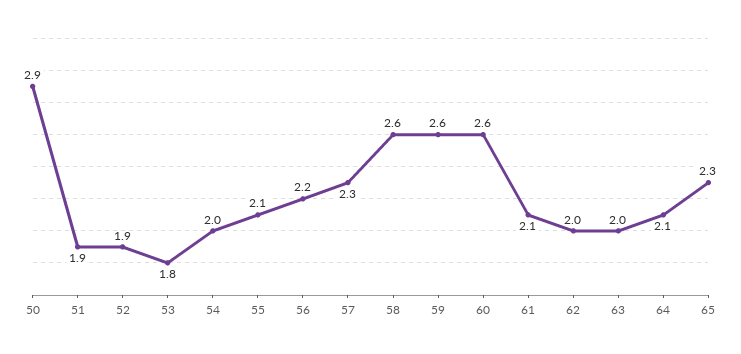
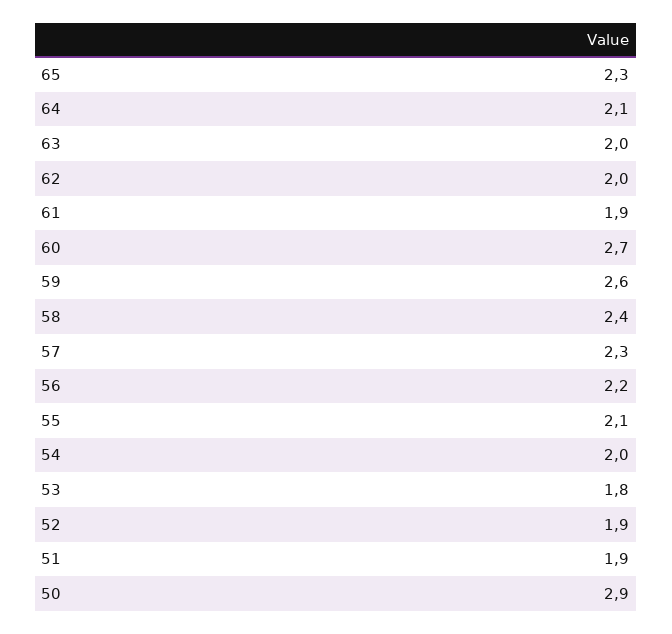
  {
    "50": 2.9,
    "51": 1.9,
    "52": 1.9,
    "53": 1.8,
    "54": 2,
    "55": 2.1,
    "56": 2.2,
    "57": 2.3,
-   "58": 2.6,
+   "58": 2.4,
    "59": 2.6,
-   "60": 2.6,
+   "60": 2.7,
-   "61": 2.1,
+   "61": 1.9,
    "62": 2,
    "63": 2,
    "64": 2.1,
    "65": 2.3
  }

